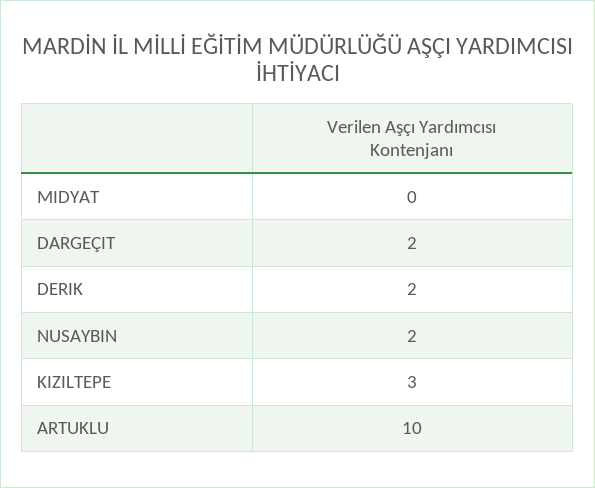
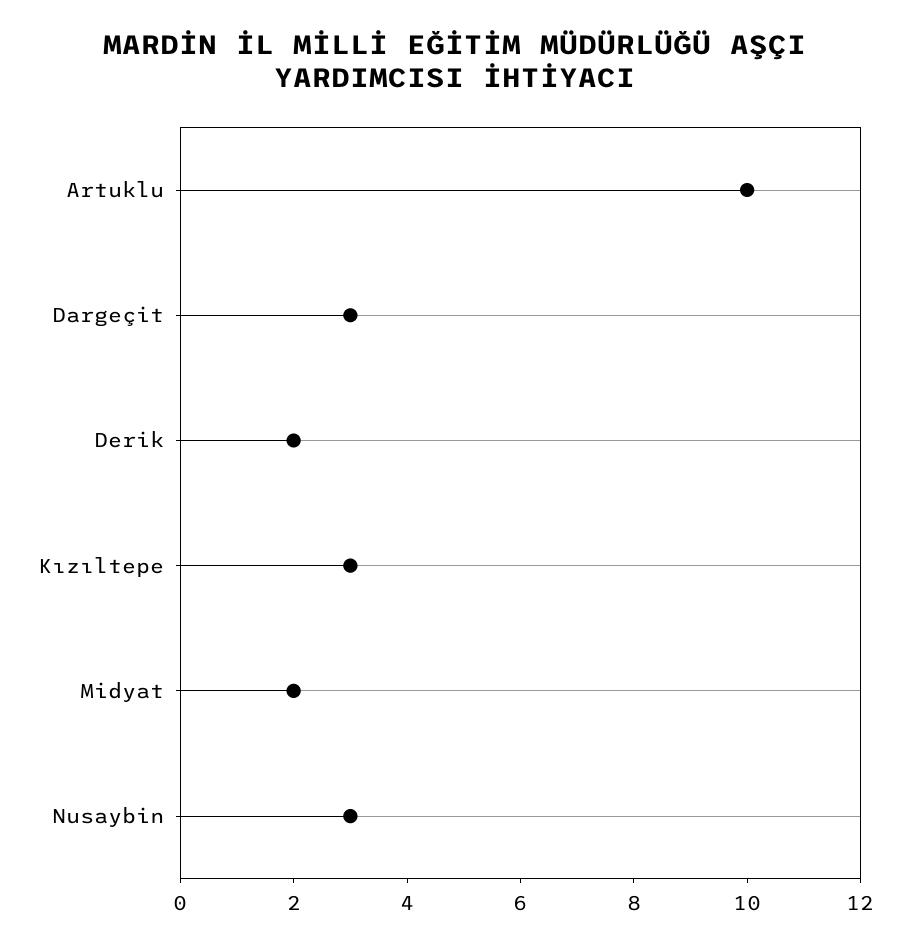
  {
-   "MIDYAT": 0,
+   "MIDYAT": 2,
-   "DARGEÇIT": 2,
+   "DARGEÇIT": 3,
    "DERIK": 2,
-   "NUSAYBIN": 2,
+   "NUSAYBIN": 3,
    "KIZILTEPE": 3,
    "ARTUKLU": 10
  }

